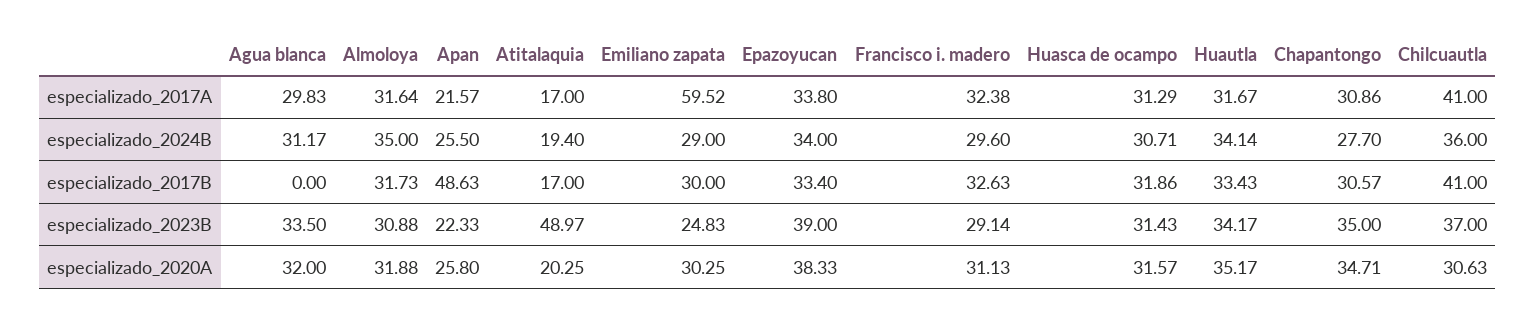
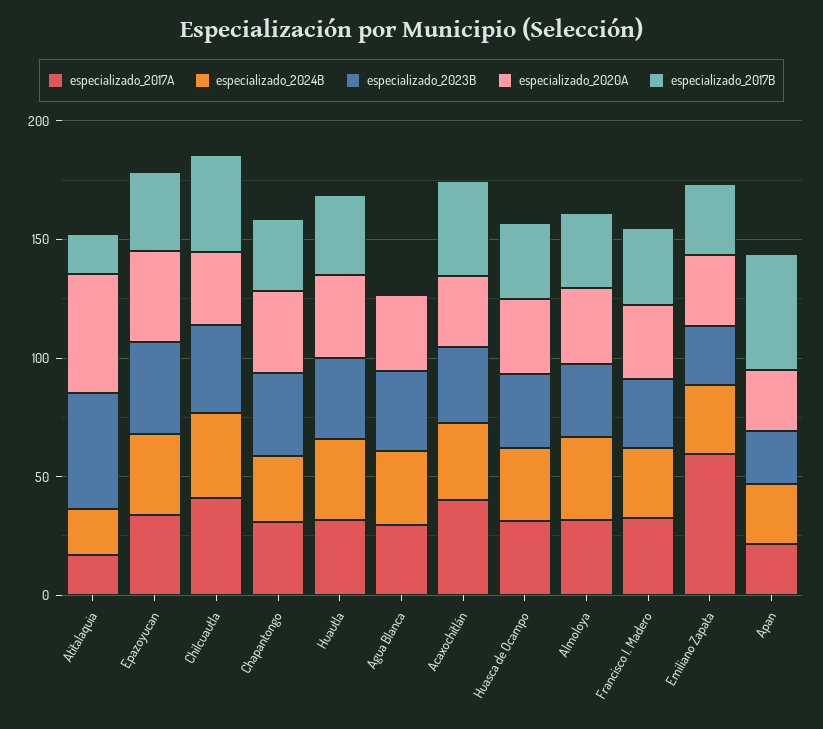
  {
    "especializado_2017A": {
      "Agua blanca": 29.83,
      "Almoloya": 31.64,
      "Apan": 21.57,
      "Atitalaquia": 17,
      "Emiliano zapata": 59.52,
      "Epazoyucan": 33.8,
      "Francisco i. madero": 32.38,
      "Huasca de ocampo": 31.29,
      "Huautla": 31.67,
      "Chapantongo": 30.86,
-     "Chilcuautla": 41
+     "Chilcuautla": 41,
+     "Acaxochitlán": 40
    },
    "especializado_2024B": {
      "Agua blanca": 31.17,
      "Almoloya": 35,
      "Apan": 25.5,
      "Atitalaquia": 19.4,
      "Emiliano zapata": 29,
      "Epazoyucan": 34,
      "Francisco i. madero": 29.6,
      "Huasca de ocampo": 30.71,
      "Huautla": 34.14,
      "Chapantongo": 27.7,
-     "Chilcuautla": 36
+     "Chilcuautla": 36,
+     "Acaxochitlán": 30
    },
    "especializado_2017B": {
      "Agua blanca": 0,
      "Almoloya": 31.73,
      "Apan": 48.63,
      "Atitalaquia": 17,
      "Emiliano zapata": 30,
      "Epazoyucan": 33.4,
      "Francisco i. madero": 32.63,
      "Huasca de ocampo": 31.86,
      "Huautla": 33.43,
      "Chapantongo": 30.57,
-     "Chilcuautla": 41
+     "Chilcuautla": 41,
+     "Acaxochitlán": 40
    },
    "especializado_2023B": {
      "Agua blanca": 33.5,
      "Almoloya": 30.88,
      "Apan": 22.33,
      "Atitalaquia": 48.97,
      "Emiliano zapata": 24.83,
      "Epazoyucan": 39,
      "Francisco i. madero": 29.14,
      "Huasca de ocampo": 31.43,
      "Huautla": 34.17,
      "Chapantongo": 35,
-     "Chilcuautla": 37
+     "Chilcuautla": 37,
+     "Acaxochitlán": 30
    },
    "especializado_2020A": {
      "Agua blanca": 32,
      "Almoloya": 31.88,
      "Apan": 25.8,
-     "Atitalaquia": 20.25,
+     "Atitalaquia": 50,
      "Emiliano zapata": 30.25,
      "Epazoyucan": 38.33,
      "Francisco i. madero": 31.13,
      "Huasca de ocampo": 31.57,
      "Huautla": 35.17,
      "Chapantongo": 34.71,
-     "Chilcuautla": 30.63
+     "Chilcuautla": 30.63,
+     "Acaxochitlán": 30
    }
  }

